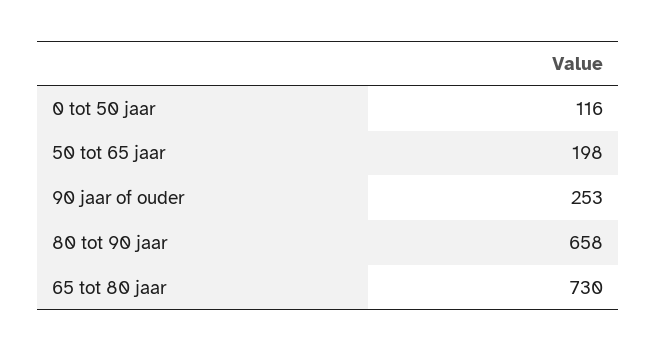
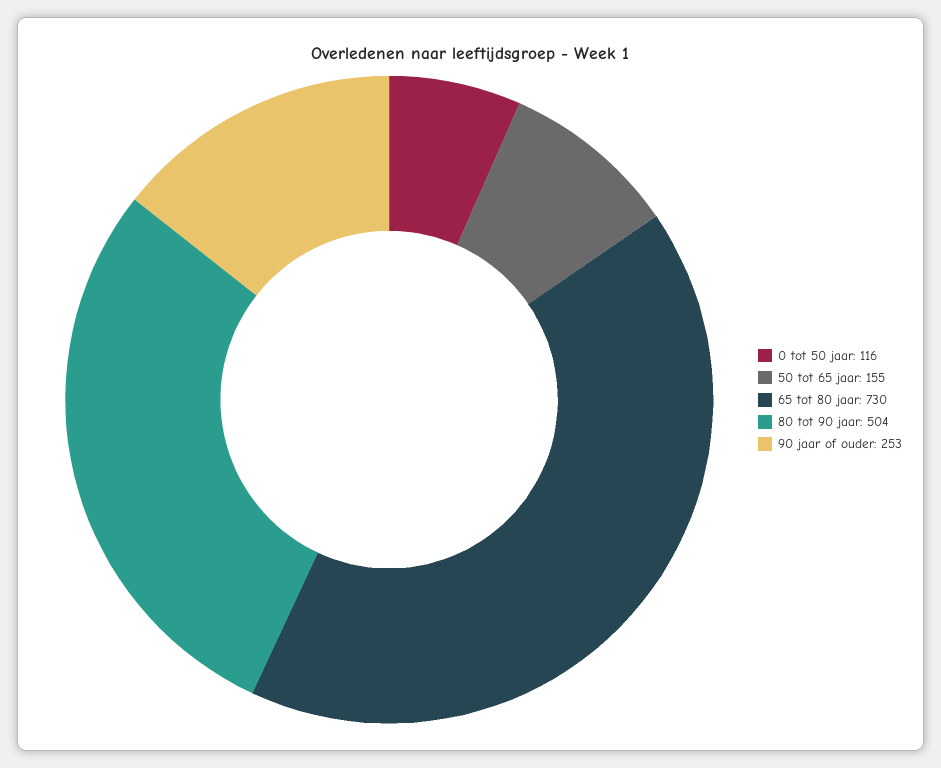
  {
    "0 tot 50 jaar": 116,
-   "50 tot 65 jaar": 198,
+   "50 tot 65 jaar": 155,
    "90 jaar of ouder": 253,
-   "80 tot 90 jaar": 658,
+   "80 tot 90 jaar": 504,
    "65 tot 80 jaar": 730
  }

